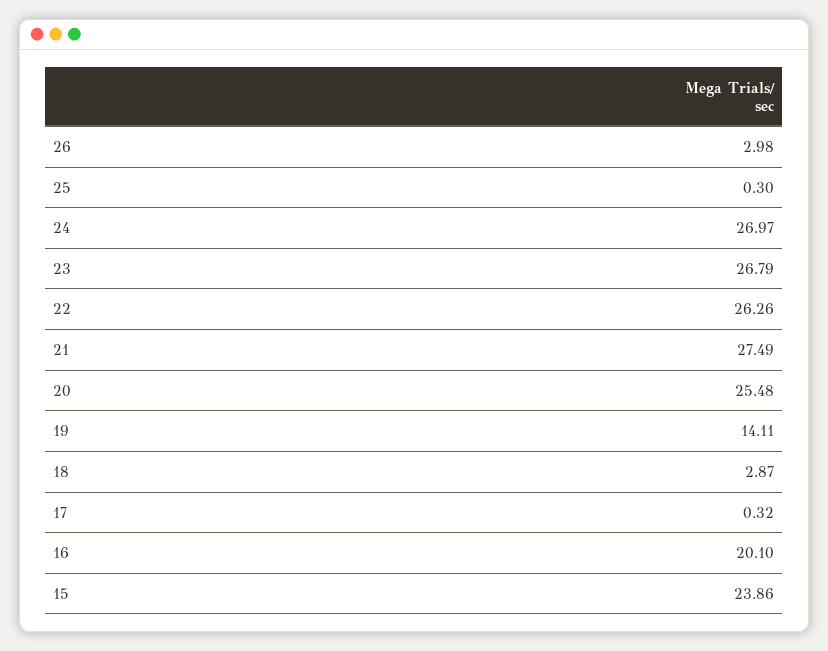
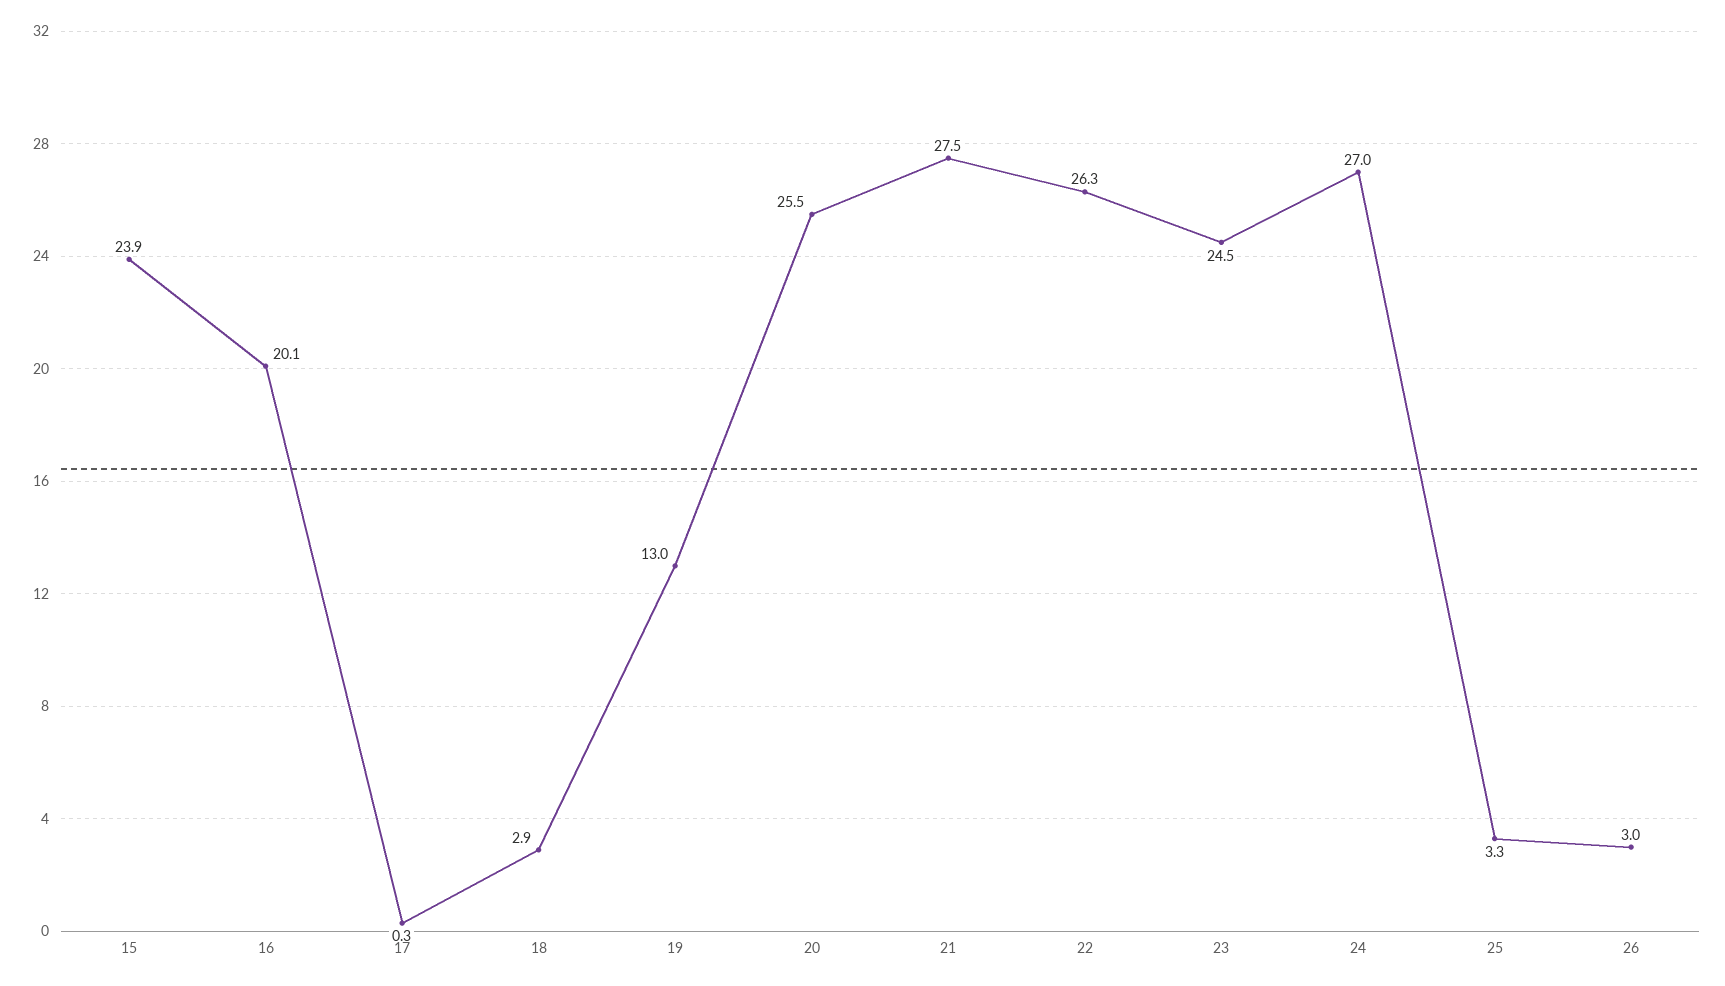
  {
    "26": 2.98,
-   "25": 0.3,
+   "25": 3.3,
    "24": 26.97,
-   "23": 26.79,
+   "23": 24.5,
    "22": 26.26,
    "21": 27.49,
    "20": 25.48,
-   "19": 14.11,
+   "19": 13,
    "18": 2.87,
    "17": 0.32,
    "16": 20.1,
    "15": 23.86
  }

